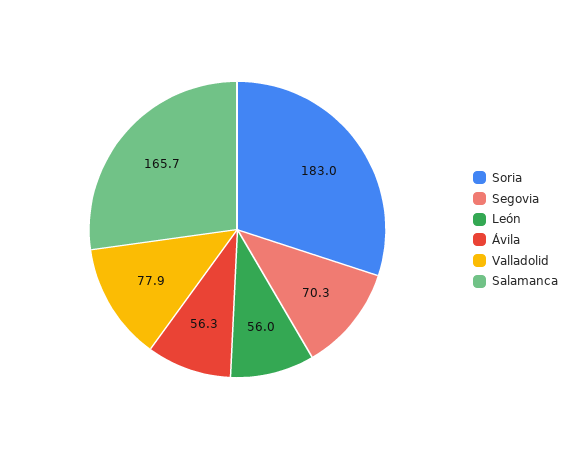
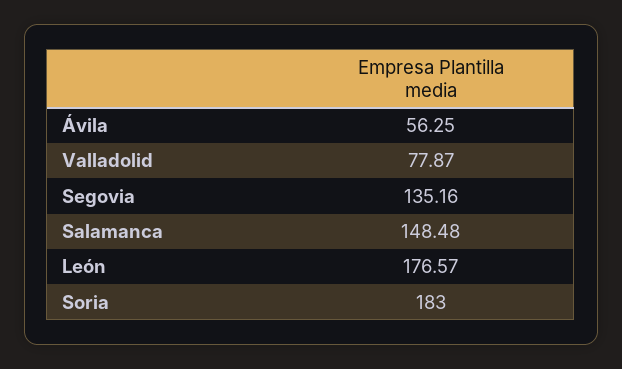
  {
    "Soria": 183,
-   "Segovia": 70.3,
+   "Segovia": 135.16,
-   "León": 56,
+   "León": 176.57,
    "Ávila": 56.25,
    "Valladolid": 77.87,
-   "Salamanca": 165.7
+   "Salamanca": 148.48
  }

